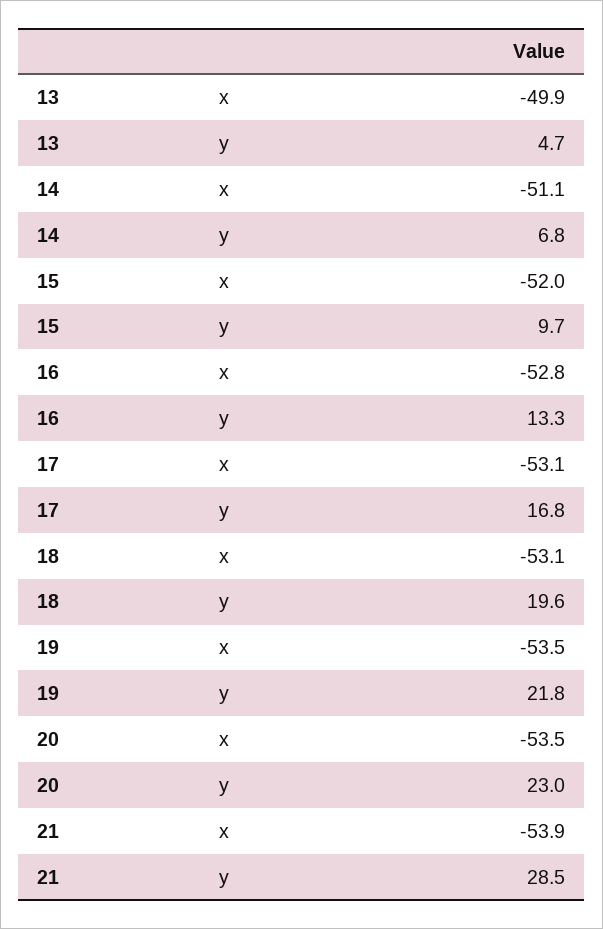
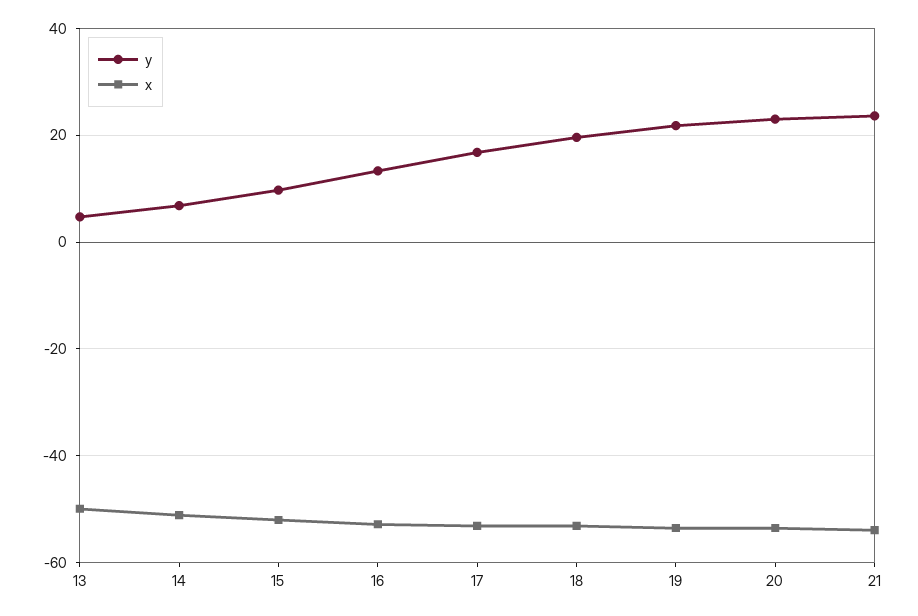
  {
    "x": {
      "13": -49.9,
      "14": -51.1,
      "15": -52,
      "16": -52.8,
      "17": -53.1,
      "18": -53.1,
      "19": -53.5,
      "20": -53.5,
      "21": -53.9
    },
    "y": {
      "13": 4.7,
      "14": 6.8,
      "15": 9.7,
      "16": 13.3,
      "17": 16.8,
      "18": 19.6,
      "19": 21.8,
      "20": 23,
-     "21": 28.5
+     "21": 24
    }
  }

